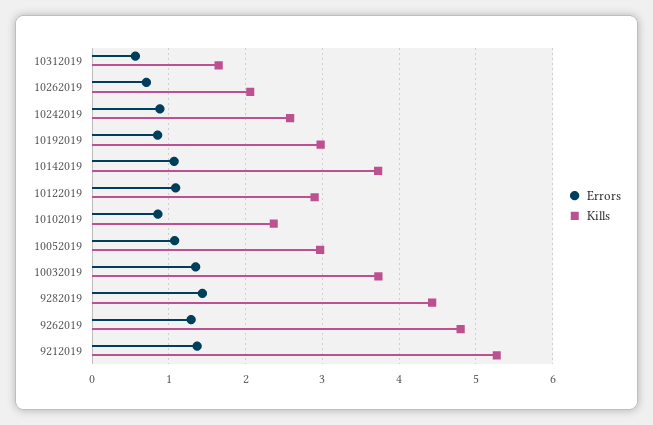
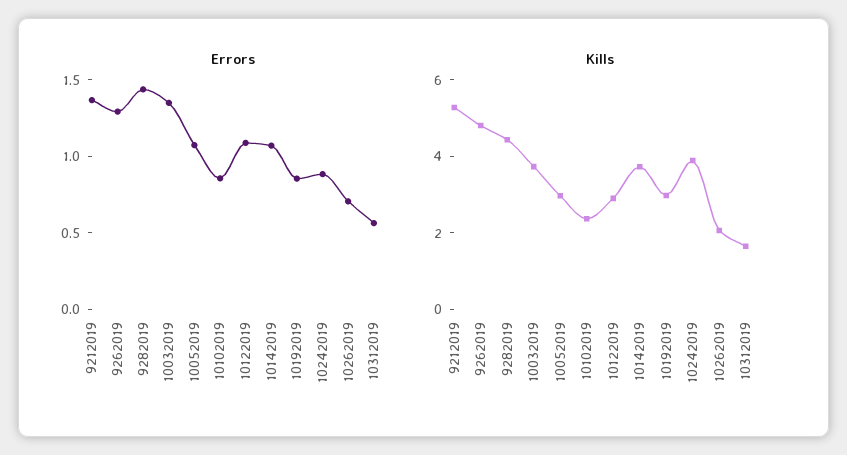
  {
    "Errors": {
      "10312019": 0.6,
      "10262019": 0.7,
      "10242019": 0.9,
      "10192019": 0.9,
      "10142019": 1.1,
      "10122019": 1.1,
      "10102019": 0.9,
      "10052019": 1.1,
      "10032019": 1.3,
      "9282019": 1.4,
      "9262019": 1.3,
      "9212019": 1.4
    },
    "Kills": {
      "10312019": 1.6,
      "10262019": 2.1,
-     "10242019": 2.6,
+     "10242019": 4,
      "10192019": 3,
      "10142019": 3.7,
      "10122019": 2.9,
      "10102019": 2.4,
      "10052019": 3,
      "10032019": 3.7,
      "9282019": 4.4,
      "9262019": 4.8,
      "9212019": 5.3
    }
  }

